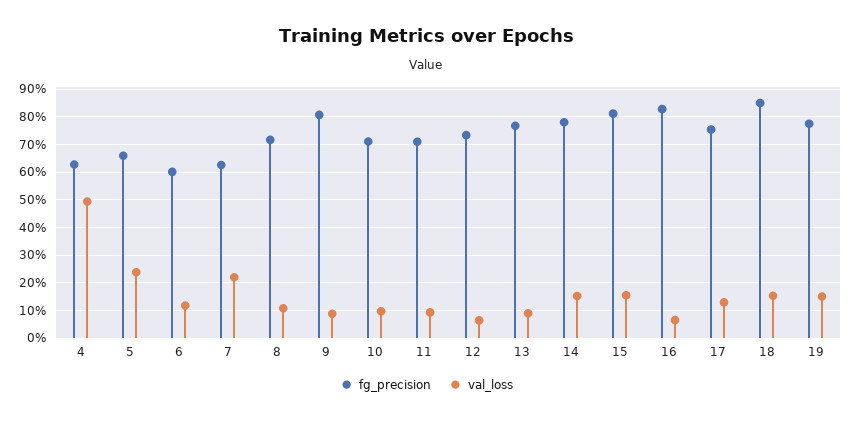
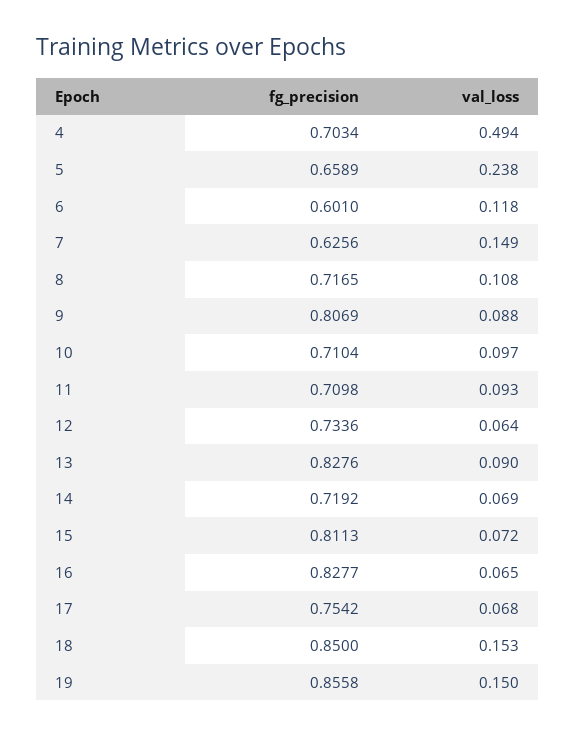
  {
    "fg_precision": {
-     "4": 0.625,
+     "4": 0.7034,
      "5": 0.6589,
      "6": 0.601,
      "7": 0.6256,
      "8": 0.7165,
      "9": 0.8069,
      "10": 0.7104,
      "11": 0.7098,
      "12": 0.7336,
-     "13": 0.775,
+     "13": 0.8276,
-     "14": 0.775,
+     "14": 0.7192,
      "15": 0.8113,
      "16": 0.8277,
      "17": 0.7542,
      "18": 0.85,
-     "19": 0.775
+     "19": 0.8558
    },
    "val_loss": {
      "4": 0.494,
      "5": 0.238,
      "6": 0.118,
-     "7": 0.225,
+     "7": 0.149,
      "8": 0.108,
      "9": 0.088,
      "10": 0.097,
      "11": 0.093,
      "12": 0.064,
      "13": 0.09,
-     "14": 0.15,
+     "14": 0.069,
-     "15": 0.15,
+     "15": 0.072,
      "16": 0.065,
-     "17": 0.125,
+     "17": 0.068,
      "18": 0.153,
      "19": 0.15
    }
  }

